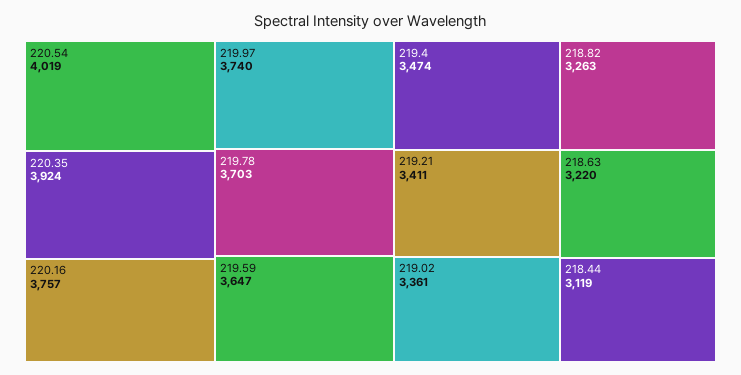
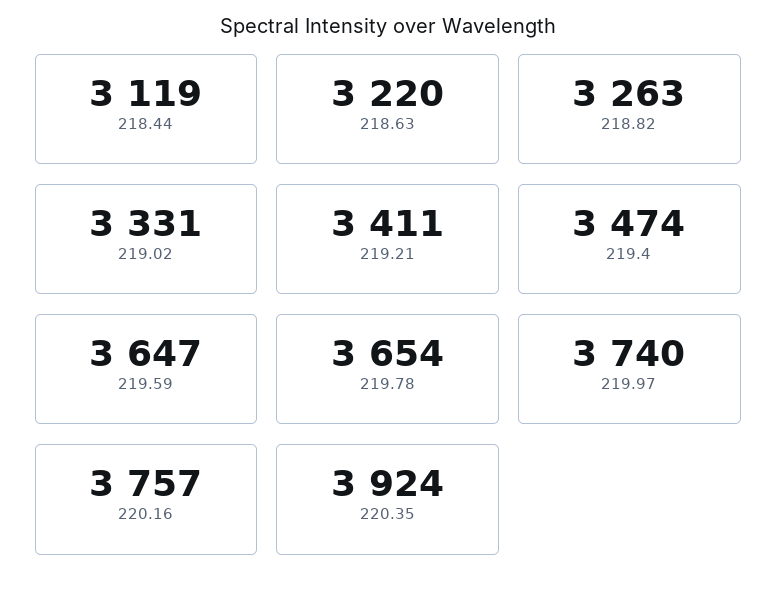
  {
-   "220.54": 4019,
    "220.35": 3924,
    "220.16": 3757,
    "219.97": 3740,
-   "219.78": 3703,
+   "219.78": 3654,
    "219.59": 3647,
    "219.4": 3474,
    "219.21": 3411,
-   "219.02": 3361,
+   "219.02": 3331,
    "218.82": 3263,
    "218.63": 3220,
    "218.44": 3119
  }

